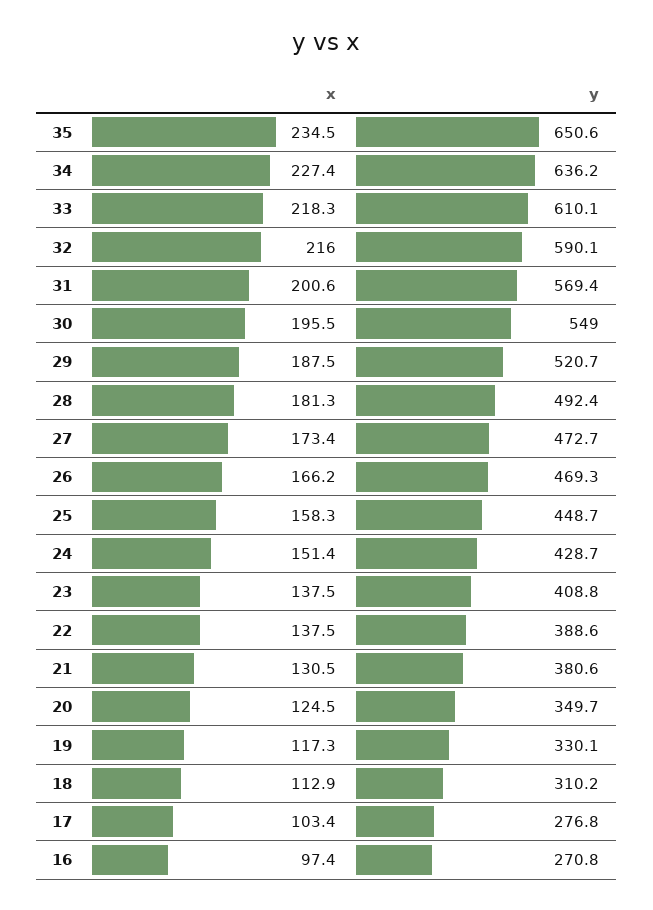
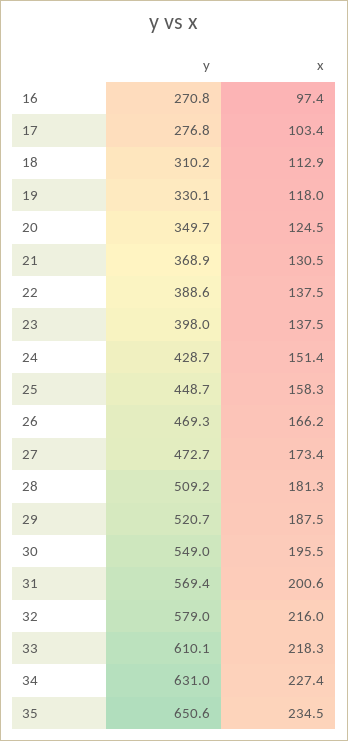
  {
    "x": {
      "35": 234.5,
      "34": 227.4,
      "33": 218.3,
      "32": 216,
      "31": 200.6,
      "30": 195.5,
      "29": 187.5,
      "28": 181.3,
      "27": 173.4,
      "26": 166.2,
      "25": 158.3,
      "24": 151.4,
      "23": 137.5,
      "22": 137.5,
      "21": 130.5,
      "20": 124.5,
-     "19": 117.3,
+     "19": 118,
      "18": 112.9,
      "17": 103.4,
      "16": 97.4
    },
    "y": {
      "35": 650.6,
-     "34": 636.2,
+     "34": 631,
      "33": 610.1,
-     "32": 590.1,
+     "32": 579,
      "31": 569.4,
      "30": 549,
      "29": 520.7,
-     "28": 492.4,
+     "28": 509.2,
      "27": 472.7,
      "26": 469.3,
      "25": 448.7,
      "24": 428.7,
-     "23": 408.8,
+     "23": 398,
      "22": 388.6,
-     "21": 380.6,
+     "21": 368.9,
      "20": 349.7,
      "19": 330.1,
      "18": 310.2,
      "17": 276.8,
      "16": 270.8
    }
  }

